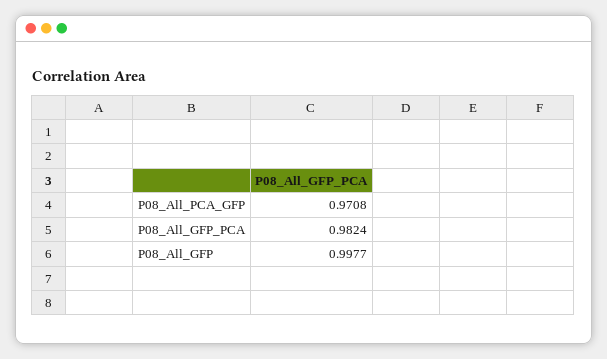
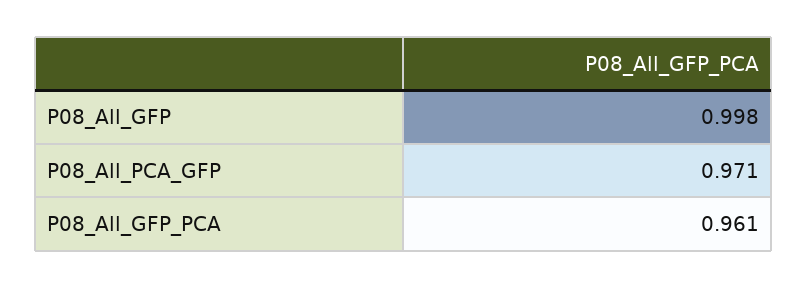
  {
    "P08_All_PCA_GFP": 0.9708,
-   "P08_All_GFP_PCA": 0.9824,
+   "P08_All_GFP_PCA": 0.961,
    "P08_All_GFP": 0.9977
  }

